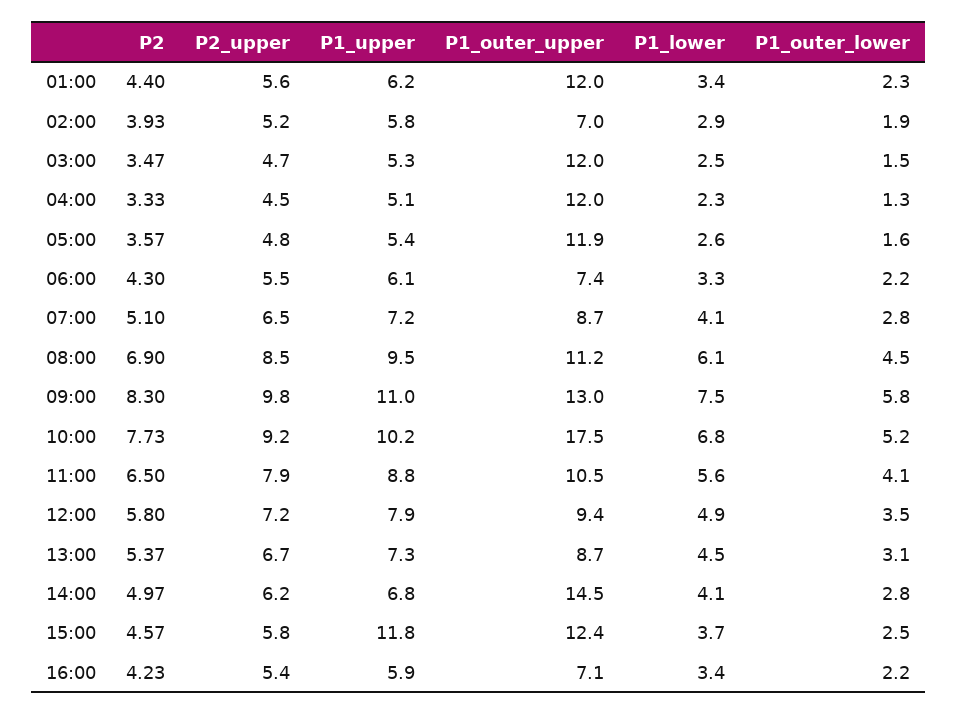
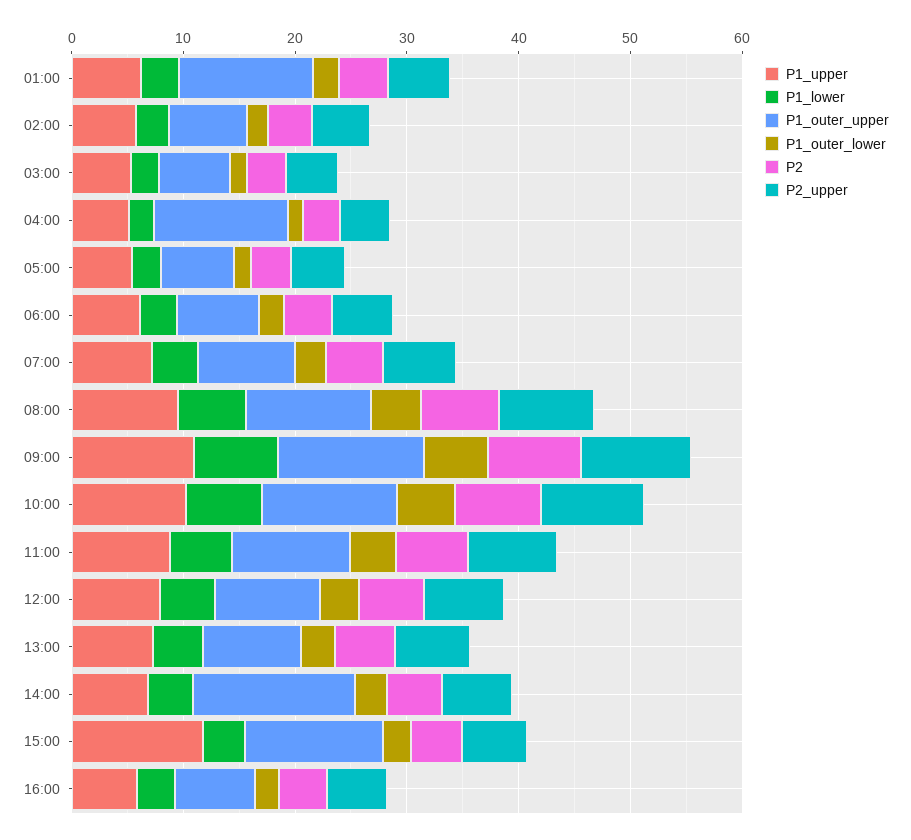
  {
    "P2": {
      "01:00": 4.4,
      "02:00": 3.93,
      "03:00": 3.47,
      "04:00": 3.33,
      "05:00": 3.57,
      "06:00": 4.3,
      "07:00": 5.1,
      "08:00": 6.9,
      "09:00": 8.3,
      "10:00": 7.73,
      "11:00": 6.5,
      "12:00": 5.8,
      "13:00": 5.37,
      "14:00": 4.97,
      "15:00": 4.57,
      "16:00": 4.23
    },
    "P2_upper": {
      "01:00": 5.6,
      "02:00": 5.2,
      "03:00": 4.7,
      "04:00": 4.5,
      "05:00": 4.8,
      "06:00": 5.5,
      "07:00": 6.5,
      "08:00": 8.5,
      "09:00": 9.8,
      "10:00": 9.2,
      "11:00": 7.9,
      "12:00": 7.2,
      "13:00": 6.7,
      "14:00": 6.2,
      "15:00": 5.8,
      "16:00": 5.4
    },
    "P1_upper": {
      "01:00": 6.2,
      "02:00": 5.8,
      "03:00": 5.3,
      "04:00": 5.1,
      "05:00": 5.4,
      "06:00": 6.1,
      "07:00": 7.2,
      "08:00": 9.5,
      "09:00": 11,
      "10:00": 10.2,
      "11:00": 8.8,
      "12:00": 7.9,
      "13:00": 7.3,
      "14:00": 6.8,
      "15:00": 11.8,
      "16:00": 5.9
    },
    "P1_outer_upper": {
      "01:00": 12,
      "02:00": 7,
-     "03:00": 12,
+     "03:00": 6,
      "04:00": 12,
-     "05:00": 11.9,
+     "05:00": 6,
      "06:00": 7.4,
      "07:00": 8.7,
      "08:00": 11.2,
      "09:00": 13,
-     "10:00": 17.5,
+     "10:00": 12,
      "11:00": 10.5,
      "12:00": 9.4,
      "13:00": 8.7,
      "14:00": 14.5,
      "15:00": 12.4,
      "16:00": 7.1
    },
    "P1_lower": {
      "01:00": 3.4,
      "02:00": 2.9,
      "03:00": 2.5,
      "04:00": 2.3,
      "05:00": 2.6,
      "06:00": 3.3,
      "07:00": 4.1,
      "08:00": 6.1,
      "09:00": 7.5,
      "10:00": 6.8,
      "11:00": 5.6,
      "12:00": 4.9,
      "13:00": 4.5,
      "14:00": 4.1,
      "15:00": 3.7,
      "16:00": 3.4
    },
    "P1_outer_lower": {
      "01:00": 2.3,
      "02:00": 1.9,
      "03:00": 1.5,
      "04:00": 1.3,
      "05:00": 1.6,
      "06:00": 2.2,
      "07:00": 2.8,
      "08:00": 4.5,
      "09:00": 5.8,
      "10:00": 5.2,
      "11:00": 4.1,
      "12:00": 3.5,
      "13:00": 3.1,
      "14:00": 2.8,
      "15:00": 2.5,
      "16:00": 2.2
    }
  }

